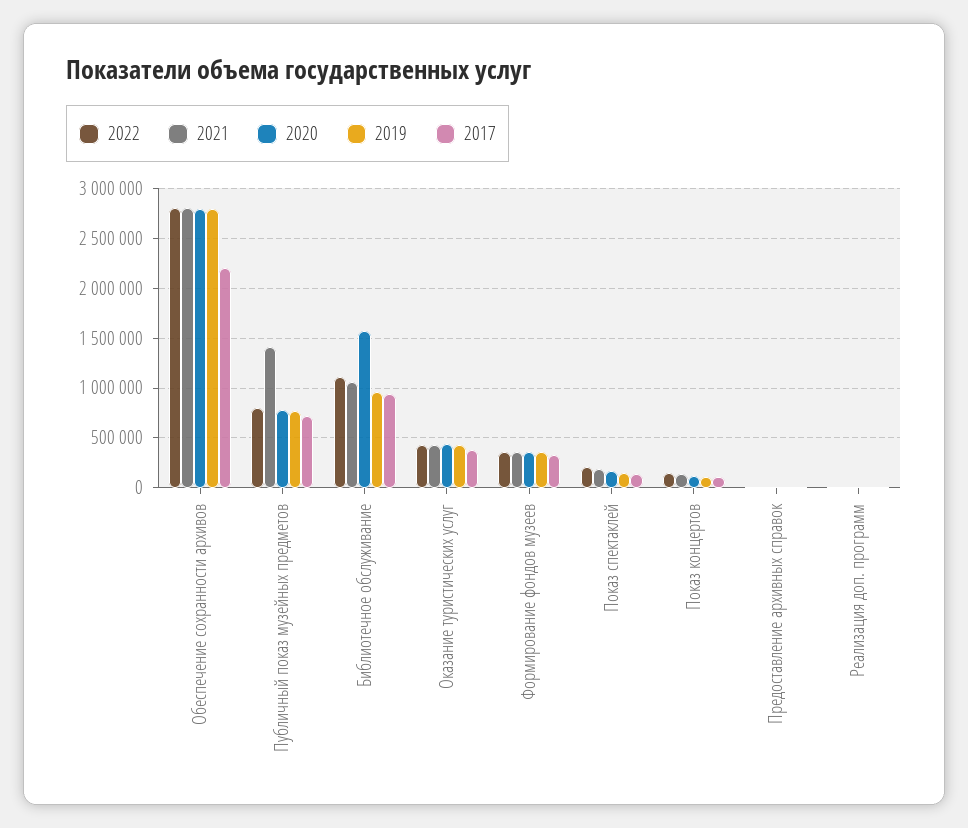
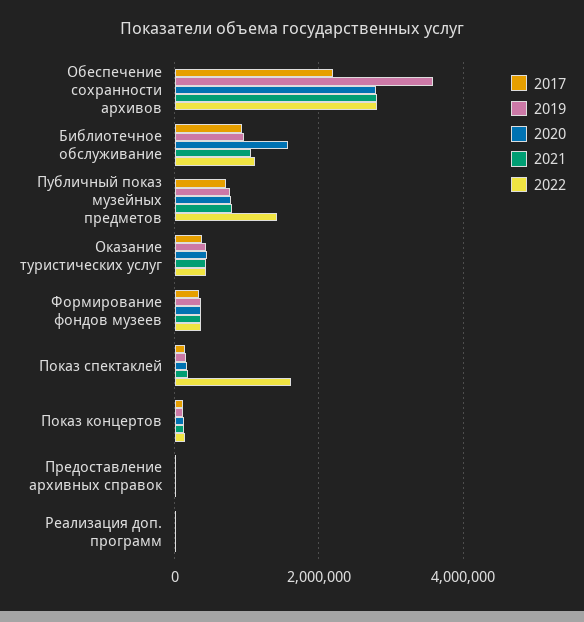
  {
    "2022": {
      "Обеспечение сохранности архивов": 2800000,
-     "Публичный показ музейных предметов": 800000,
+     "Публичный показ музейных предметов": 1400000,
      "Библиотечное обслуживание": 1100000,
      "Оказание туристических услуг": 400000,
      "Формирование фондов музеев": 400000,
-     "Показ спектаклей": 200000,
+     "Показ спектаклей": 1600000,
      "Показ концертов": 100000,
      "Предоставление архивных справок": 0,
      "Реализация доп. программ": 0
    },
    "2021": {
      "Обеспечение сохранности архивов": 2800000,
-     "Публичный показ музейных предметов": 1400000,
+     "Публичный показ музейных предметов": 800000,
      "Библиотечное обслуживание": 1100000,
      "Оказание туристических услуг": 400000,
      "Формирование фондов музеев": 400000,
      "Показ спектаклей": 200000,
      "Показ концертов": 100000,
      "Предоставление архивных справок": 0,
      "Реализация доп. программ": 0
    },
    "2020": {
      "Обеспечение сохранности архивов": 2800000,
      "Публичный показ музейных предметов": 800000,
      "Библиотечное обслуживание": 1600000,
      "Оказание туристических услуг": 400000,
      "Формирование фондов музеев": 400000,
      "Показ спектаклей": 200000,
      "Показ концертов": 100000,
      "Предоставление архивных справок": 0,
      "Реализация доп. программ": 0
    },
    "2019": {
-     "Обеспечение сохранности архивов": 2800000,
+     "Обеспечение сохранности архивов": 3600000,
      "Публичный показ музейных предметов": 800000,
      "Библиотечное обслуживание": 1000000,
      "Оказание туристических услуг": 400000,
      "Формирование фондов музеев": 400000,
      "Показ спектаклей": 200000,
      "Показ концертов": 100000,
      "Предоставление архивных справок": 0,
      "Реализация доп. программ": 0
    },
    "2017": {
      "Обеспечение сохранности архивов": 2200000,
      "Публичный показ музейных предметов": 700000,
      "Библиотечное обслуживание": 900000,
      "Оказание туристических услуг": 400000,
      "Формирование фондов музеев": 300000,
      "Показ спектаклей": 100000,
      "Показ концертов": 100000,
      "Предоставление архивных справок": 0,
      "Реализация доп. программ": 0
    }
  }

